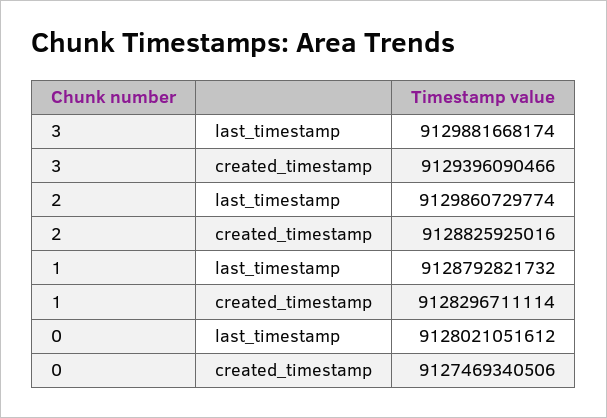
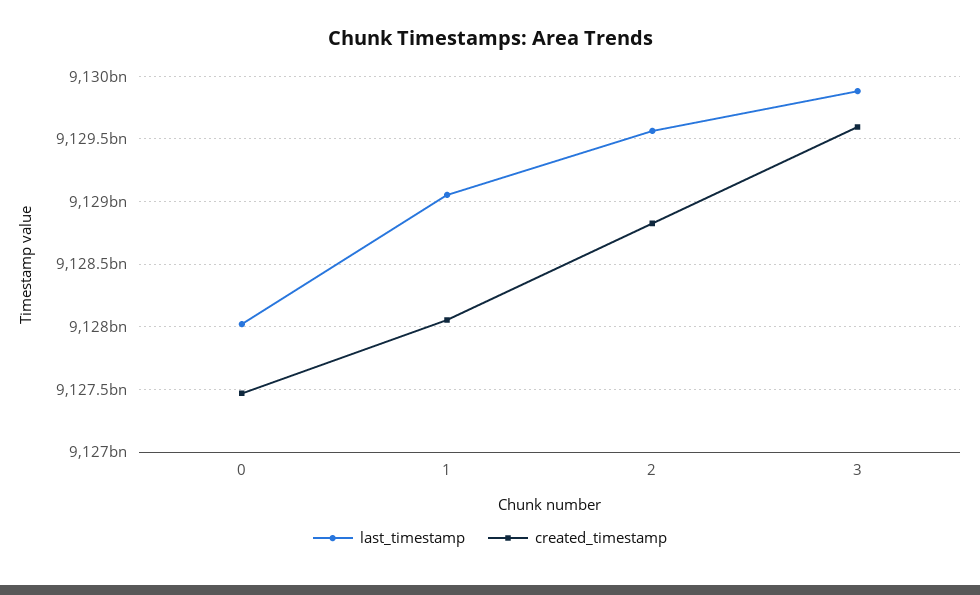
  {
    "last_timestamp": {
      "3": 9129881668174,
-     "2": 9129860729774,
+     "2": 9129550000000,
-     "1": 9128792821732,
+     "1": 9129050000000,
      "0": 9128021051612
    },
    "created_timestamp": {
-     "3": 9129396090466,
+     "3": 9129600000000,
      "2": 9128825925016,
-     "1": 9128296711114,
+     "1": 9128050000000,
      "0": 9127469340506
    }
  }

